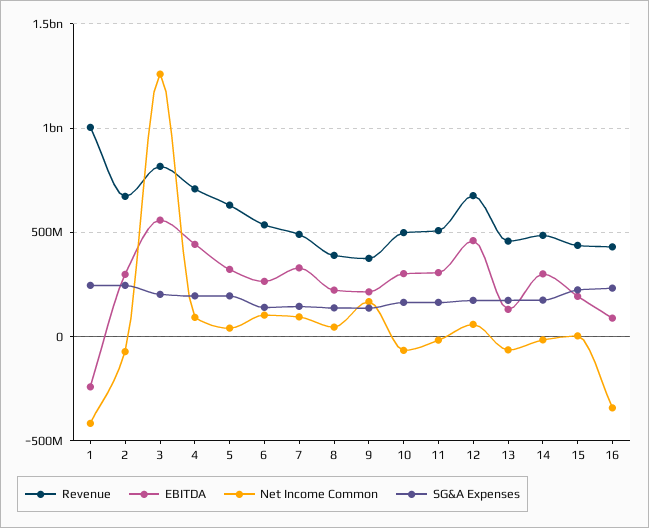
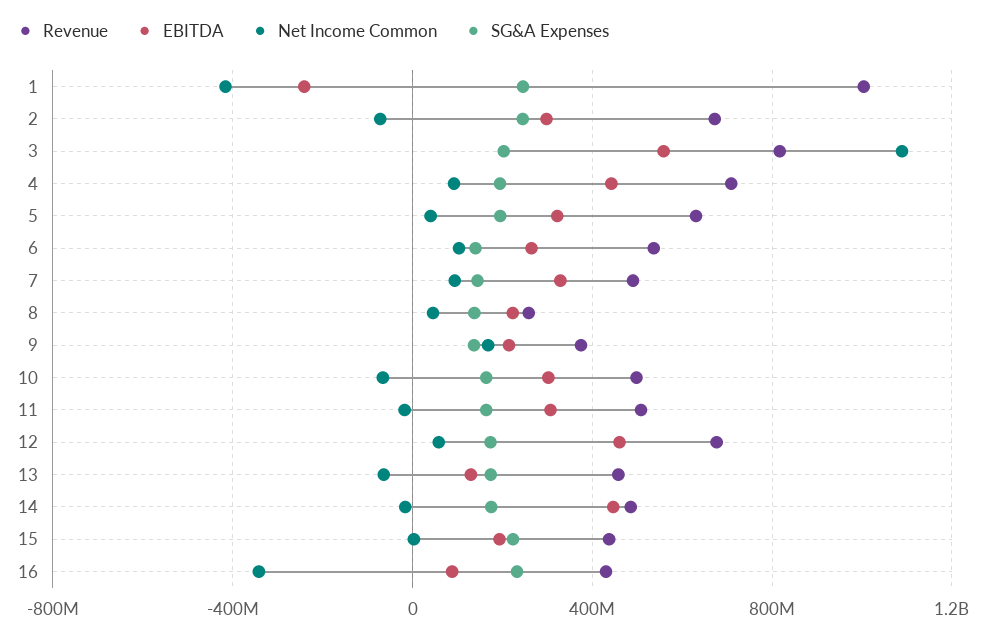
  {
    "Revenue": {
      "1": 1000000000,
      "2": 650000000,
      "3": 800000000,
      "4": 700000000,
      "5": 650000000,
      "6": 550000000,
      "7": 500000000,
-     "8": 400000000,
+     "8": 250000000,
      "9": 350000000,
      "10": 500000000,
      "11": 500000000,
      "12": 700000000,
      "13": 450000000,
      "14": 500000000,
      "15": 450000000,
      "16": 450000000
    },
    "EBITDA": {
      "1": -250000000,
      "2": 300000000,
      "3": 550000000,
      "4": 450000000,
      "5": 300000000,
      "6": 250000000,
      "7": 350000000,
      "8": 200000000,
      "9": 200000000,
      "10": 300000000,
      "11": 300000000,
      "12": 450000000,
      "13": 150000000,
-     "14": 300000000,
+     "14": 450000000,
      "15": 200000000,
      "16": 100000000
    },
    "Net Income Common": {
      "1": -400000000,
      "2": -50000000,
-     "3": 1250000000,
+     "3": 1100000000,
      "4": 100000000,
      "5": 50000000,
      "6": 100000000,
      "7": 100000000,
      "8": 50000000,
      "9": 150000000,
      "10": -50000000,
      "11": 0,
      "12": 50000000,
      "13": -50000000,
      "14": 0,
      "15": 0,
      "16": -350000000
    },
    "SG&A Expenses": {
      "1": 250000000,
      "2": 250000000,
      "3": 200000000,
      "4": 200000000,
      "5": 200000000,
      "6": 150000000,
      "7": 150000000,
      "8": 150000000,
      "9": 150000000,
      "10": 150000000,
      "11": 150000000,
      "12": 150000000,
      "13": 150000000,
      "14": 200000000,
      "15": 200000000,
      "16": 250000000
    }
  }

